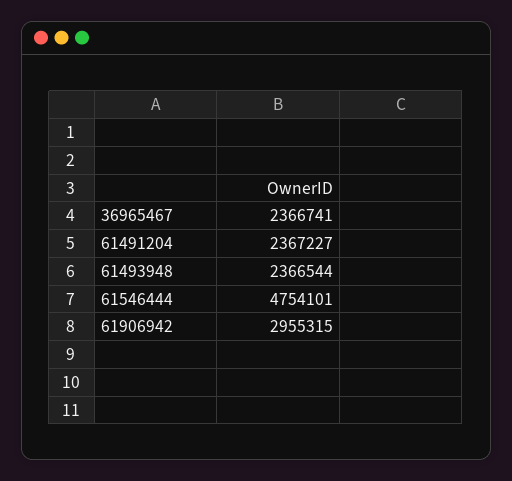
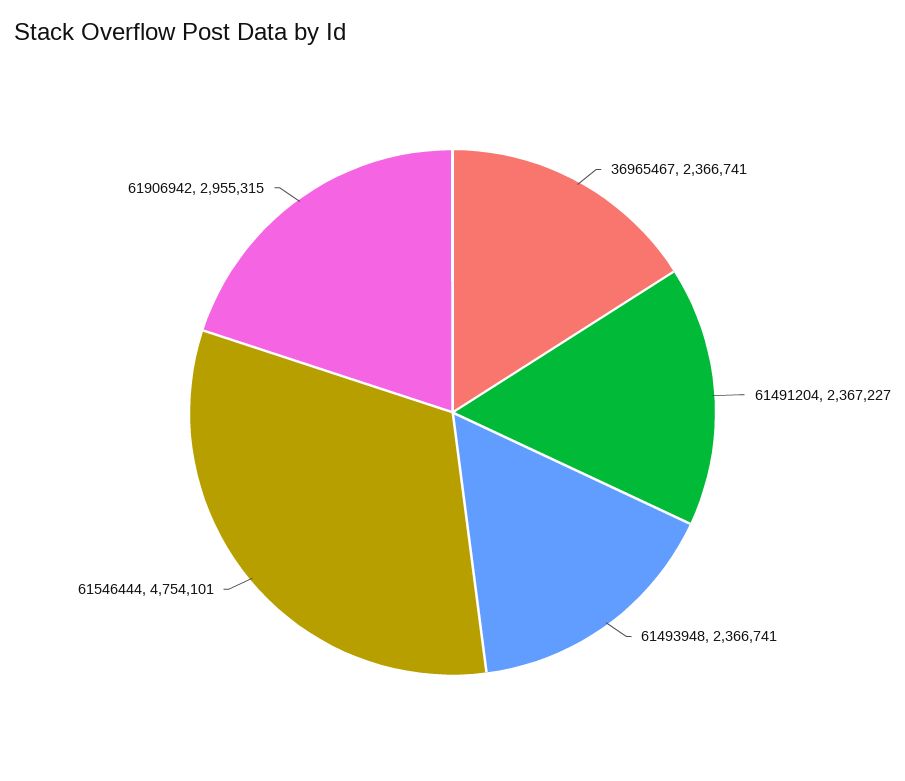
  {
    "36965467": 2366741,
    "61491204": 2367227,
-   "61493948": 2366544,
+   "61493948": 2366741,
    "61546444": 4754101,
    "61906942": 2955315
  }

